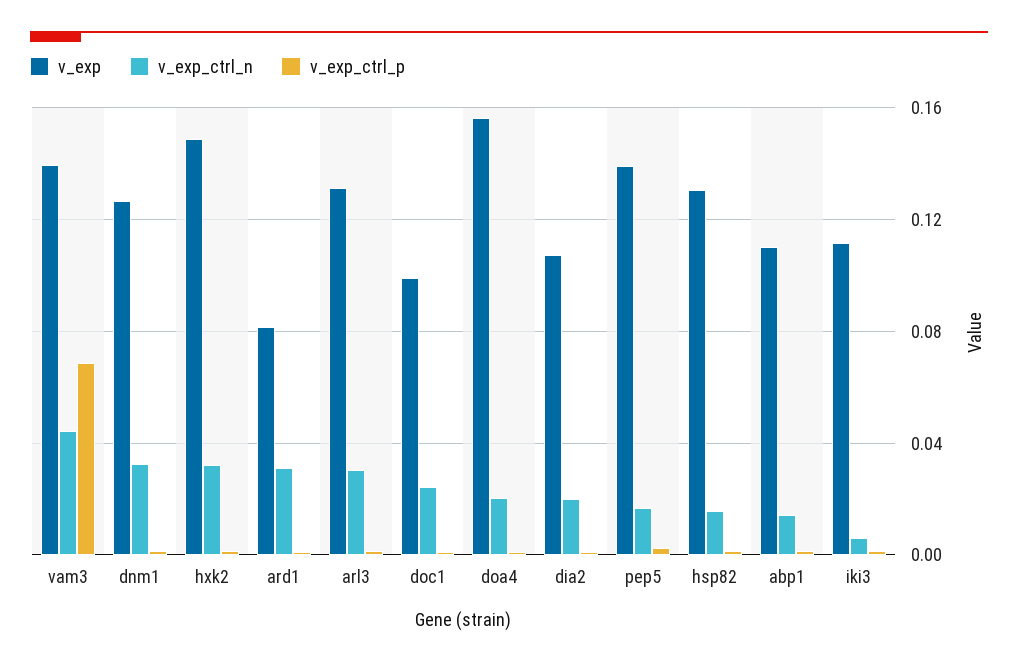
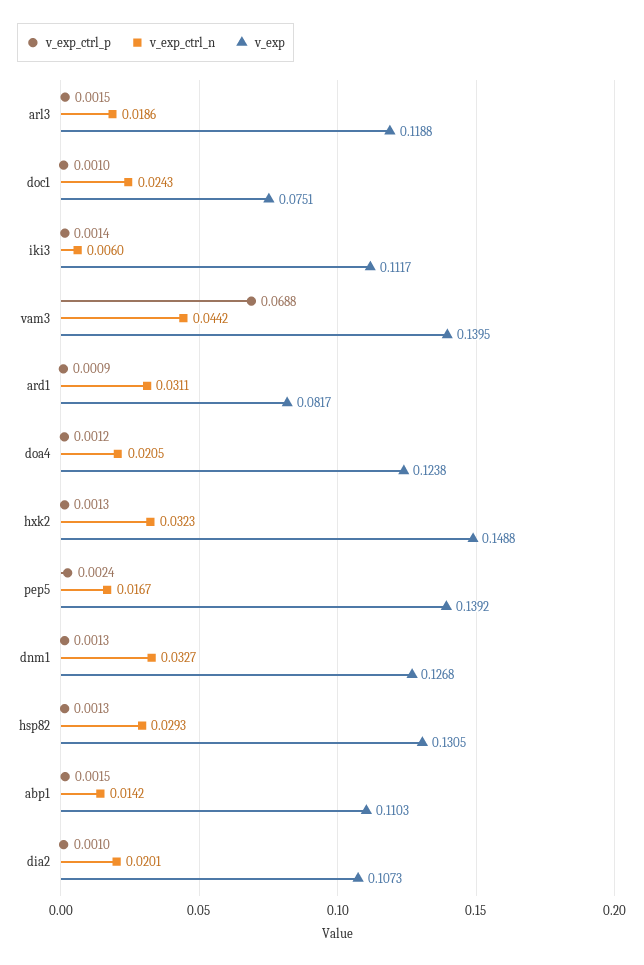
  {
    "v_exp": {
      "vam3": 0.1395,
      "dnm1": 0.1268,
      "hxk2": 0.1488,
      "ard1": 0.0817,
-     "arl3": 0.13,
+     "arl3": 0.1188,
-     "doc1": 0.1,
+     "doc1": 0.0751,
-     "doa4": 0.155,
+     "doa4": 0.1238,
      "dia2": 0.1073,
      "pep5": 0.1392,
      "hsp82": 0.1305,
      "abp1": 0.1103,
      "iki3": 0.1117
    },
    "v_exp_ctrl_n": {
      "vam3": 0.0442,
      "dnm1": 0.0327,
      "hxk2": 0.0323,
      "ard1": 0.0311,
-     "arl3": 0.03,
+     "arl3": 0.0186,
      "doc1": 0.0243,
      "doa4": 0.0205,
      "dia2": 0.0201,
      "pep5": 0.0167,
-     "hsp82": 0.015,
+     "hsp82": 0.0293,
      "abp1": 0.0142,
      "iki3": 0.006
    },
    "v_exp_ctrl_p": {
      "vam3": 0.0688,
      "dnm1": 0.0013,
      "hxk2": 0.0013,
      "ard1": 0.0009,
      "arl3": 0.0015,
      "doc1": 0.001,
      "doa4": 0.0012,
      "dia2": 0.001,
      "pep5": 0.0024,
      "hsp82": 0.0013,
      "abp1": 0.0015,
      "iki3": 0.0014
    }
  }

